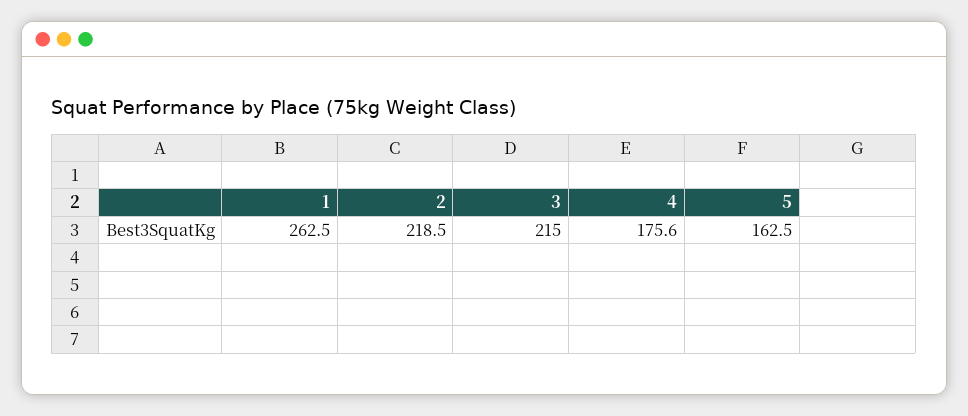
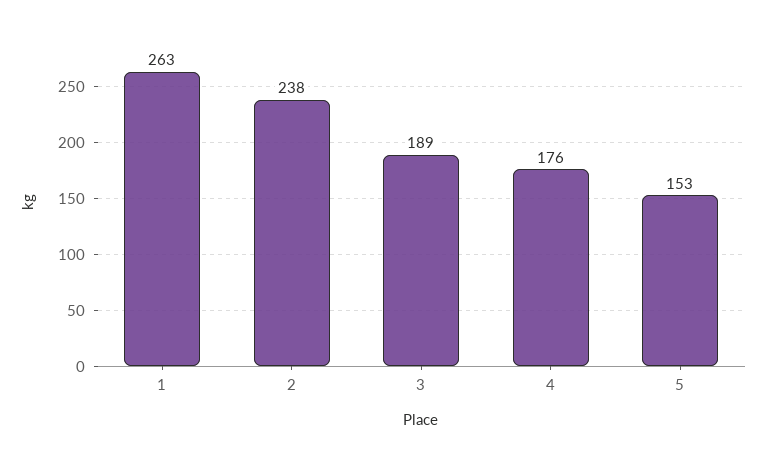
  {
    "1": 262.5,
-   "2": 218.5,
+   "2": 238,
-   "3": 215,
+   "3": 189,
    "4": 175.6,
-   "5": 162.5
+   "5": 153
  }

